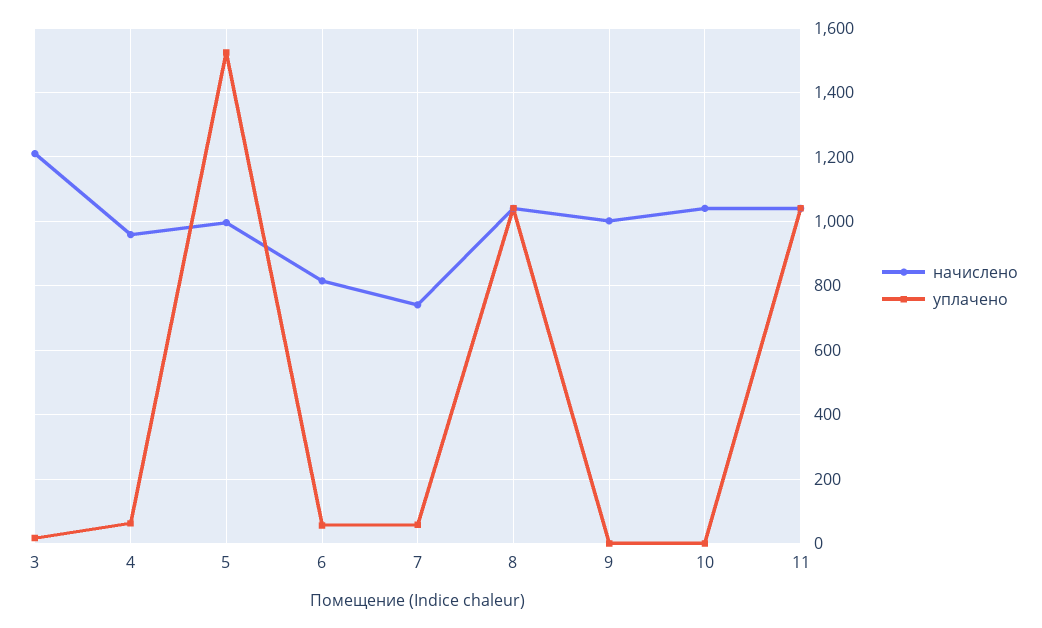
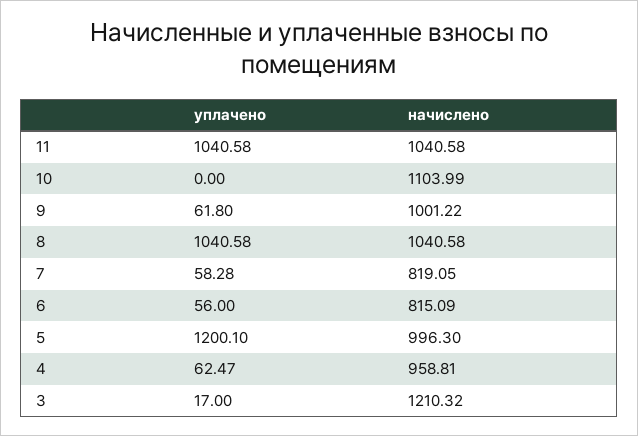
  {
    "начислено": {
      "3": 1210.32,
      "4": 958.81,
      "5": 996.3,
      "6": 815.09,
-     "7": 740,
+     "7": 819.05,
      "8": 1040.58,
      "9": 1001.22,
-     "10": 1040,
+     "10": 1103.99,
      "11": 1040.58
    },
    "уплачено": {
      "3": 17,
      "4": 62.47,
-     "5": 1520,
+     "5": 1200.1,
      "6": 56,
      "7": 58.28,
      "8": 1040.58,
-     "9": 0,
+     "9": 61.8,
      "10": 0,
      "11": 1040.58
    }
  }

